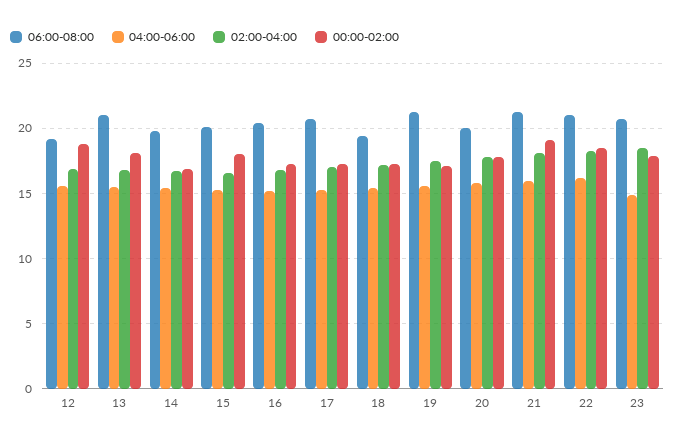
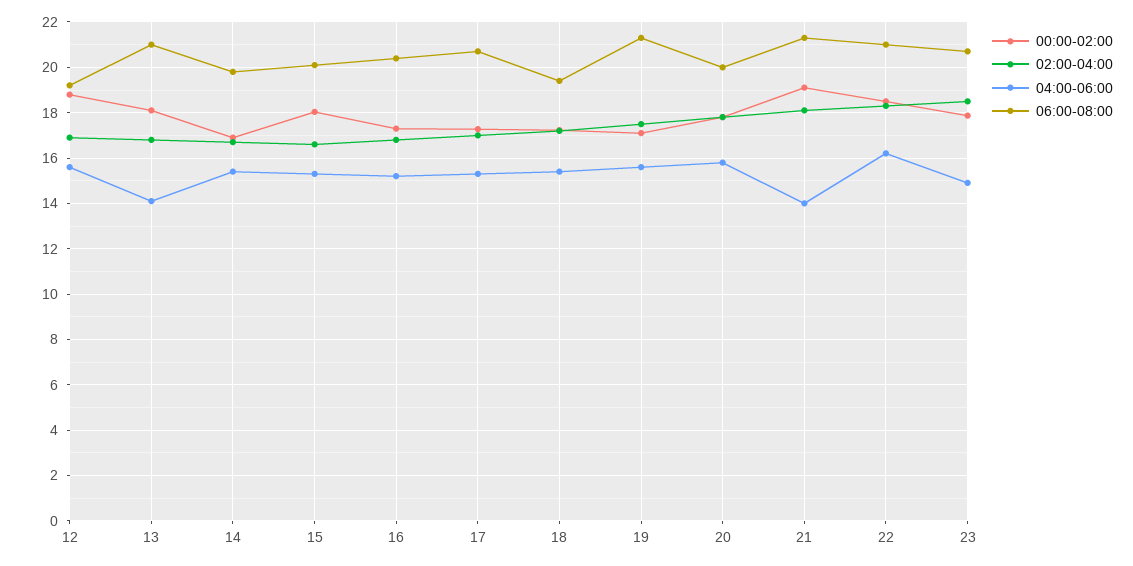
  {
    "06:00-08:00": {
      "12": 19,
      "13": 21,
      "14": 20,
      "15": 20,
      "16": 20.5,
      "17": 20.5,
      "18": 19.5,
      "19": 21.5,
      "20": 20,
      "21": 21.5,
      "22": 21,
      "23": 20.5
    },
    "04:00-06:00": {
      "12": 15.5,
-     "13": 15.5,
+     "13": 14,
      "14": 15.5,
      "15": 15.5,
      "16": 15,
      "17": 15.5,
      "18": 15.5,
      "19": 15.5,
      "20": 16,
-     "21": 16,
+     "21": 14,
      "22": 16,
      "23": 15
    },
    "02:00-04:00": {
      "12": 17,
      "13": 17,
      "14": 16.5,
      "15": 16.5,
      "16": 17,
      "17": 17,
      "18": 17,
      "19": 17.5,
      "20": 18,
      "21": 18,
      "22": 18.5,
      "23": 18.5
    },
    "00:00-02:00": {
      "12": 19,
      "13": 18,
      "14": 17,
      "15": 18,
      "16": 17.5,
      "17": 17.5,
      "18": 17,
      "19": 17,
      "20": 18,
      "21": 19,
      "22": 18.5,
      "23": 18
    }
  }

